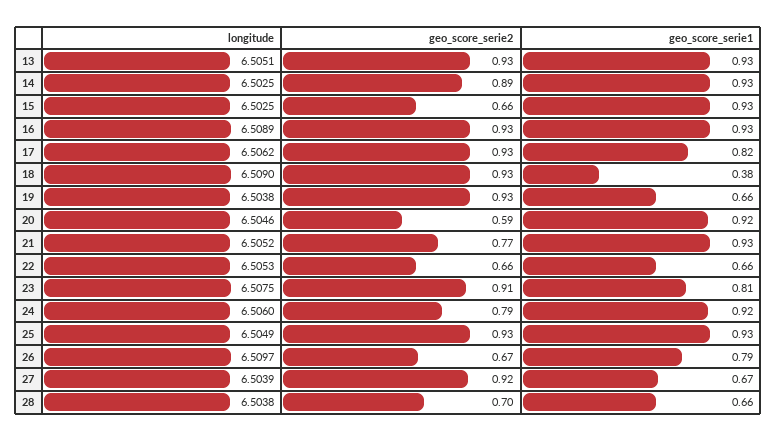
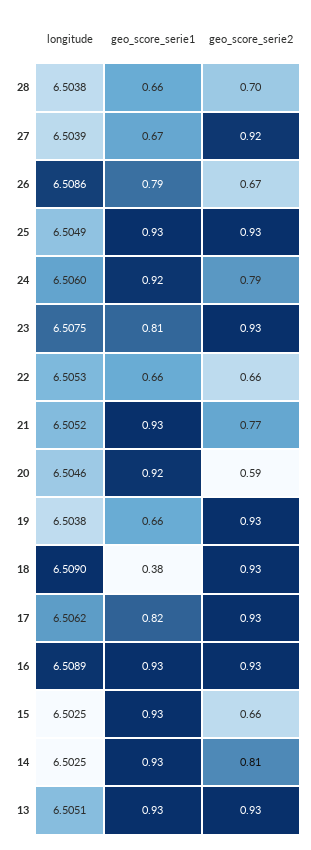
  {
    "longitude": {
      "13": 6.5051,
      "14": 6.5025,
      "15": 6.5025,
      "16": 6.5089,
      "17": 6.5062,
      "18": 6.509,
      "19": 6.5038,
      "20": 6.5046,
      "21": 6.5052,
      "22": 6.5053,
      "23": 6.5075,
      "24": 6.506,
      "25": 6.5049,
-     "26": 6.5097,
+     "26": 6.5086,
      "27": 6.5039,
      "28": 6.5038
    },
    "geo_score_serie2": {
      "13": 0.93,
-     "14": 0.89,
+     "14": 0.81,
      "15": 0.66,
      "16": 0.93,
      "17": 0.93,
      "18": 0.93,
      "19": 0.93,
      "20": 0.59,
      "21": 0.77,
      "22": 0.66,
-     "23": 0.91,
+     "23": 0.93,
      "24": 0.79,
      "25": 0.93,
      "26": 0.67,
      "27": 0.92,
      "28": 0.7
    },
    "geo_score_serie1": {
      "13": 0.93,
      "14": 0.93,
      "15": 0.93,
      "16": 0.93,
      "17": 0.82,
      "18": 0.38,
      "19": 0.66,
      "20": 0.92,
      "21": 0.93,
      "22": 0.66,
      "23": 0.81,
      "24": 0.92,
      "25": 0.93,
      "26": 0.79,
      "27": 0.67,
      "28": 0.66
    }
  }

